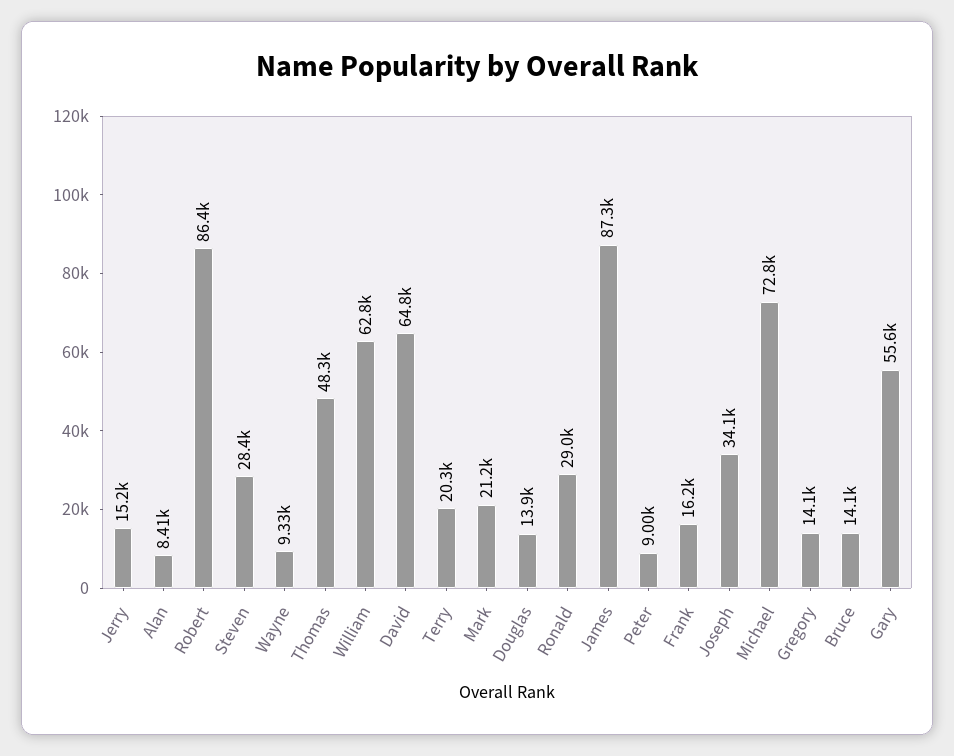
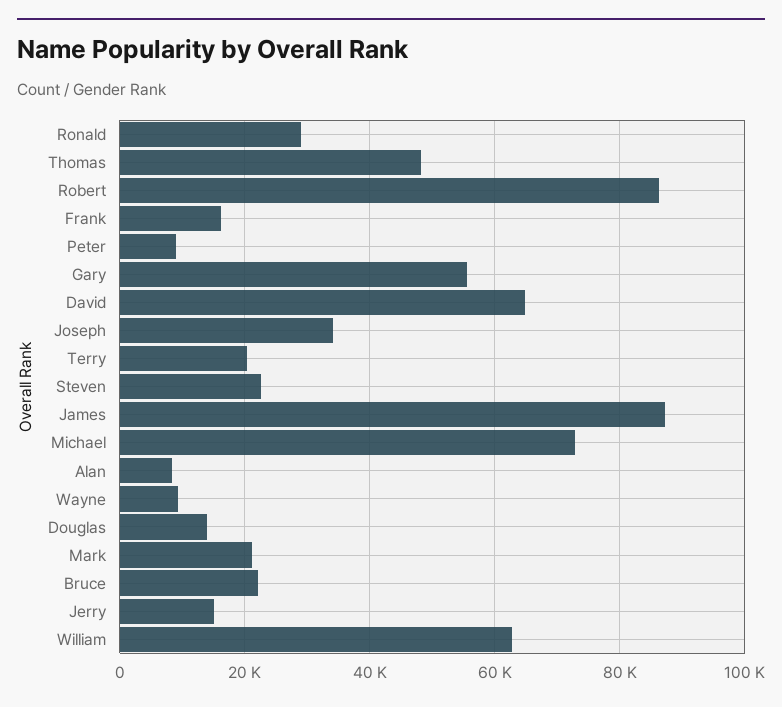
  {
    "Jerry": 15200,
    "Alan": 8410,
    "Robert": 86400,
-   "Steven": 28400,
+   "Steven": 22000,
    "Wayne": 9330,
    "Thomas": 48300,
    "William": 62800,
    "David": 64800,
    "Terry": 20300,
    "Mark": 21200,
    "Douglas": 13900,
    "Ronald": 29000,
    "James": 87300,
    "Peter": 9000,
    "Frank": 16200,
    "Joseph": 34100,
    "Michael": 72800,
-   "Gregory": 14100,
-   "Bruce": 14100,
+   "Bruce": 22000,
    "Gary": 55600
  }

